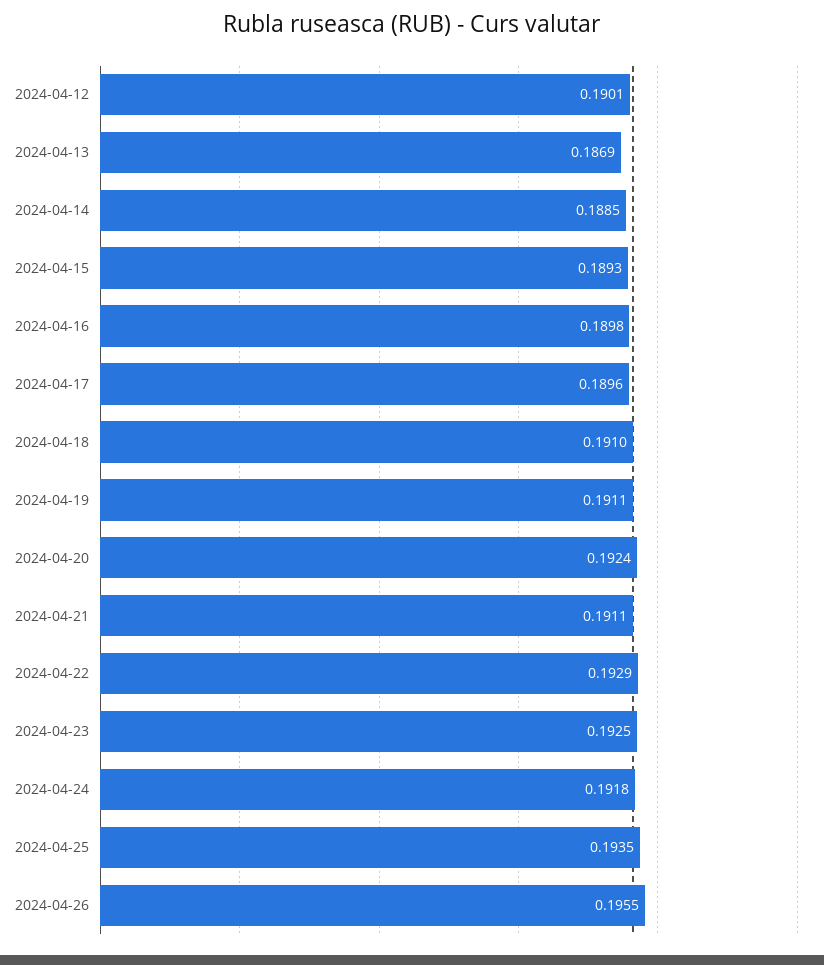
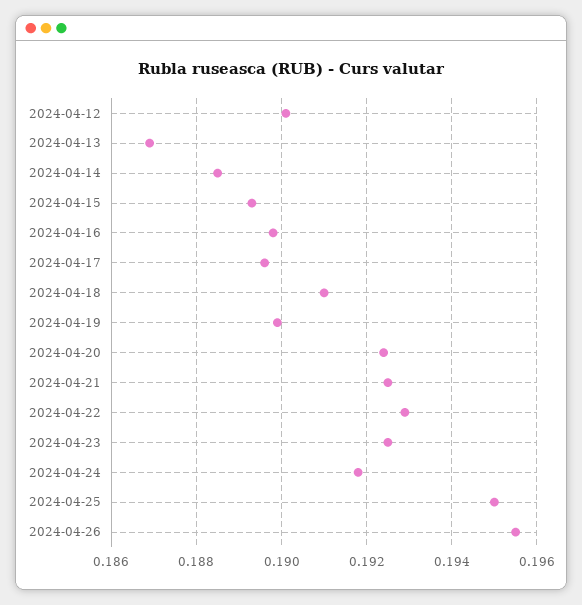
  {
    "2024-04-12": 0.1901,
    "2024-04-13": 0.1869,
    "2024-04-14": 0.1885,
    "2024-04-15": 0.1893,
    "2024-04-16": 0.1898,
    "2024-04-17": 0.1896,
    "2024-04-18": 0.191,
-   "2024-04-19": 0.1911,
+   "2024-04-19": 0.19,
    "2024-04-20": 0.1924,
-   "2024-04-21": 0.1911,
+   "2024-04-21": 0.1925,
    "2024-04-22": 0.1929,
    "2024-04-23": 0.1925,
    "2024-04-24": 0.1918,
-   "2024-04-25": 0.1935,
+   "2024-04-25": 0.195,
    "2024-04-26": 0.1955
  }

